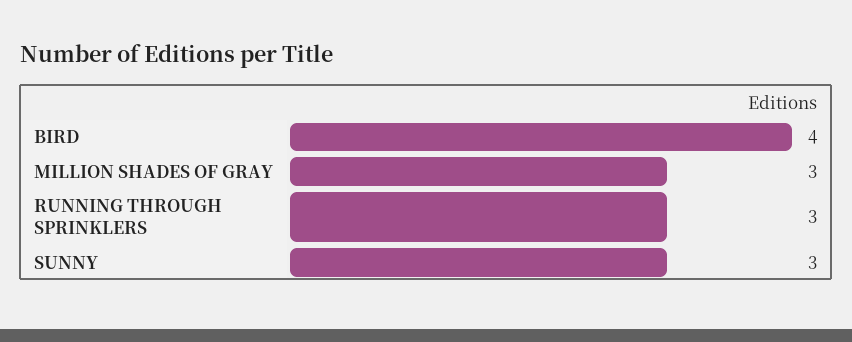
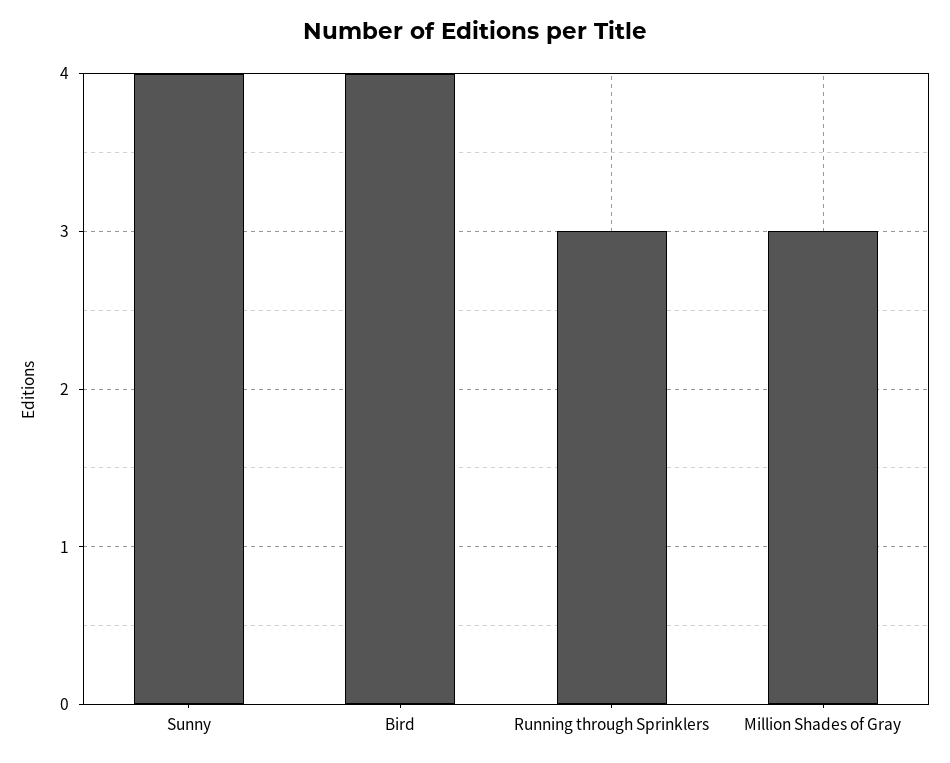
  {
    "BIRD": 4,
    "MILLION SHADES OF GRAY": 3,
    "RUNNING THROUGH SPRINKLERS": 3,
-   "SUNNY": 3
+   "SUNNY": 4
  }

